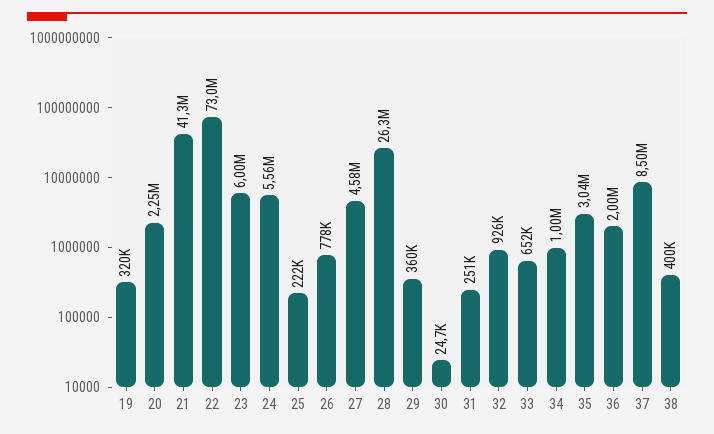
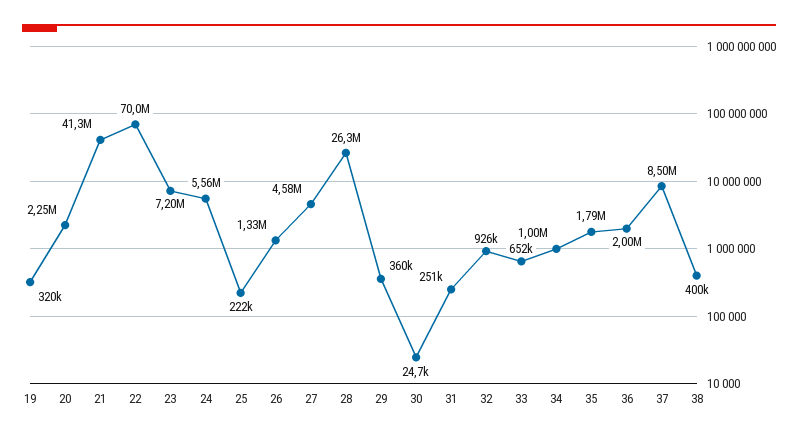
  {
    "19": 320000,
    "20": 2250000,
    "21": 41300000,
-   "22": 73000000,
+   "22": 70000000,
-   "23": 6000000,
+   "23": 7200000,
    "24": 5560000,
    "25": 222000,
-   "26": 778000,
+   "26": 1330000,
    "27": 4580000,
    "28": 26300000,
    "29": 360000,
    "30": 24700,
    "31": 251000,
    "32": 926000,
    "33": 652000,
    "34": 1000000,
-   "35": 3040000,
+   "35": 1790000,
    "36": 2000000,
    "37": 8500000,
    "38": 400000
  }

